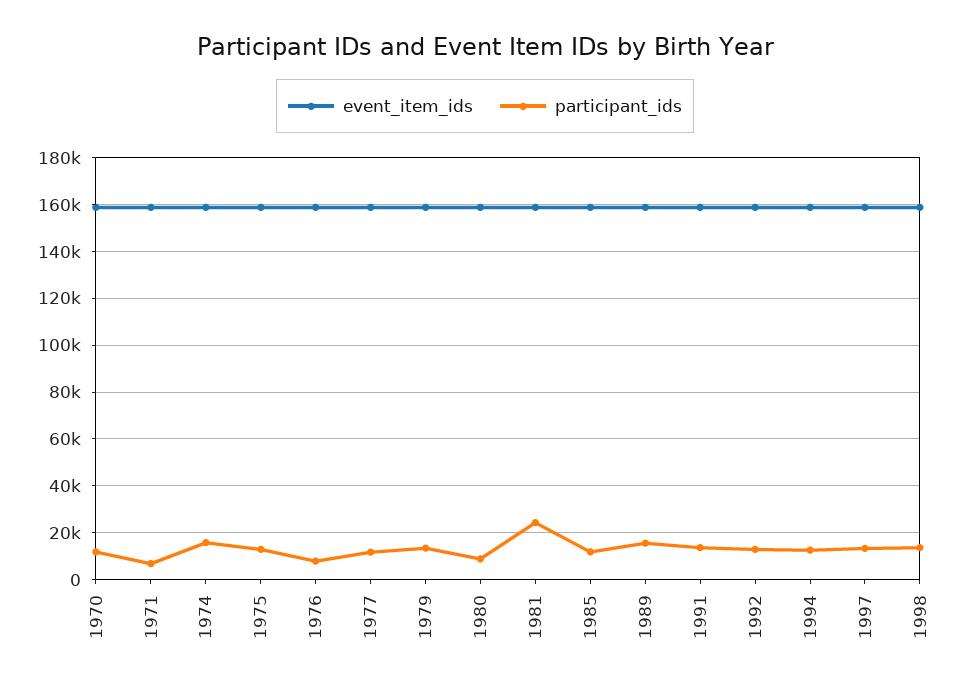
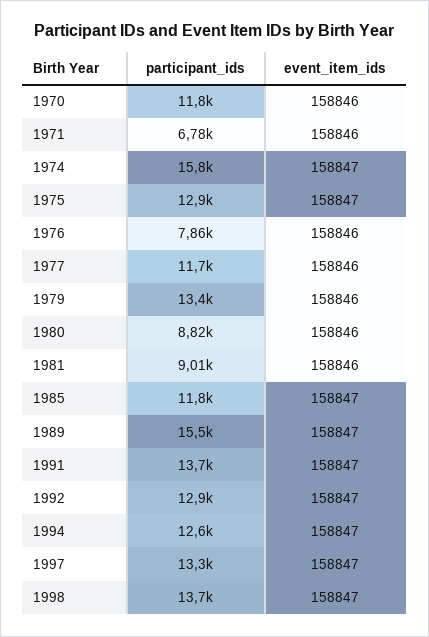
  {
    "event_item_ids": {
      "1970": 158846,
      "1971": 158846,
      "1974": 158847,
      "1975": 158847,
      "1976": 158846,
      "1977": 158846,
      "1979": 158846,
      "1980": 158846,
      "1981": 158846,
      "1985": 158847,
      "1989": 158847,
      "1991": 158847,
      "1992": 158847,
      "1994": 158847,
      "1997": 158847,
      "1998": 158847
    },
    "participant_ids": {
      "1970": 11800,
      "1971": 6780,
      "1974": 15800,
      "1975": 12900,
      "1976": 7860,
      "1977": 11700,
      "1979": 13400,
      "1980": 8820,
-     "1981": 25000,
+     "1981": 9010,
      "1985": 11800,
      "1989": 15500,
      "1991": 13700,
      "1992": 12900,
      "1994": 12600,
      "1997": 13300,
      "1998": 13700
    }
  }

